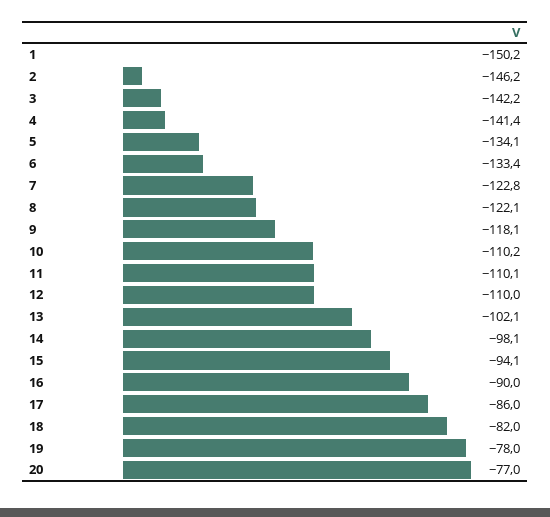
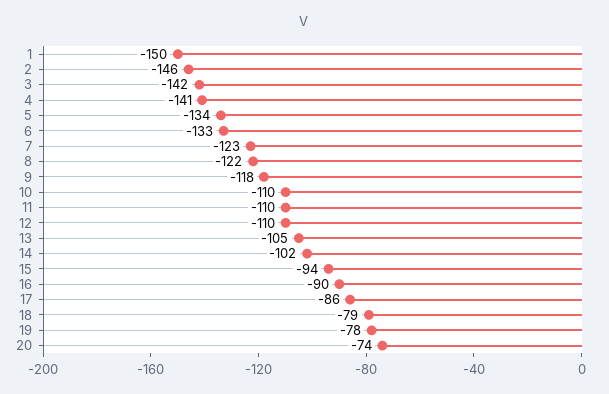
  {
    "1": -150.2,
    "2": -146.2,
    "3": -142.2,
    "4": -141.4,
    "5": -134.1,
    "6": -133.4,
    "7": -122.8,
    "8": -122.1,
    "9": -118.1,
    "10": -110.2,
    "11": -110.1,
    "12": -110,
-   "13": -102.1,
+   "13": -105,
-   "14": -98.1,
+   "14": -102,
    "15": -94.1,
    "16": -90,
    "17": -86,
-   "18": -82,
+   "18": -79,
    "19": -78,
-   "20": -77
+   "20": -74
  }

